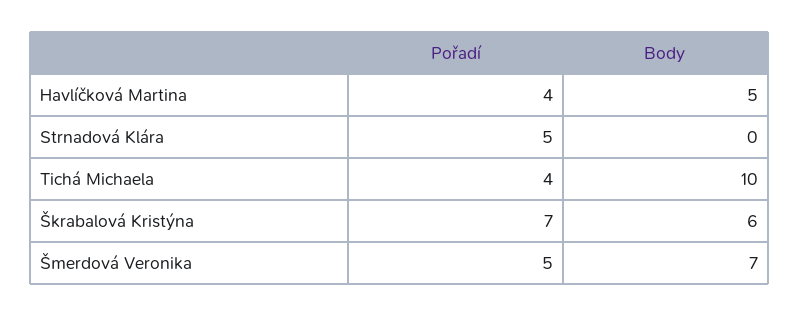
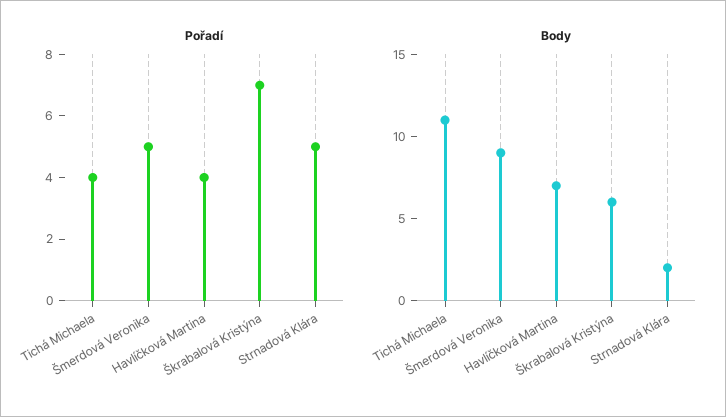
  {
    "Pořadí": {
      "Havlíčková Martina": 4,
      "Strnadová Klára": 5,
      "Tichá Michaela": 4,
      "Škrabalová Kristýna": 7,
      "Šmerdová Veronika": 5
    },
    "Body": {
-     "Havlíčková Martina": 5,
+     "Havlíčková Martina": 7,
-     "Strnadová Klára": 0,
+     "Strnadová Klára": 2,
-     "Tichá Michaela": 10,
+     "Tichá Michaela": 11,
      "Škrabalová Kristýna": 6,
-     "Šmerdová Veronika": 7
+     "Šmerdová Veronika": 9
    }
  }

